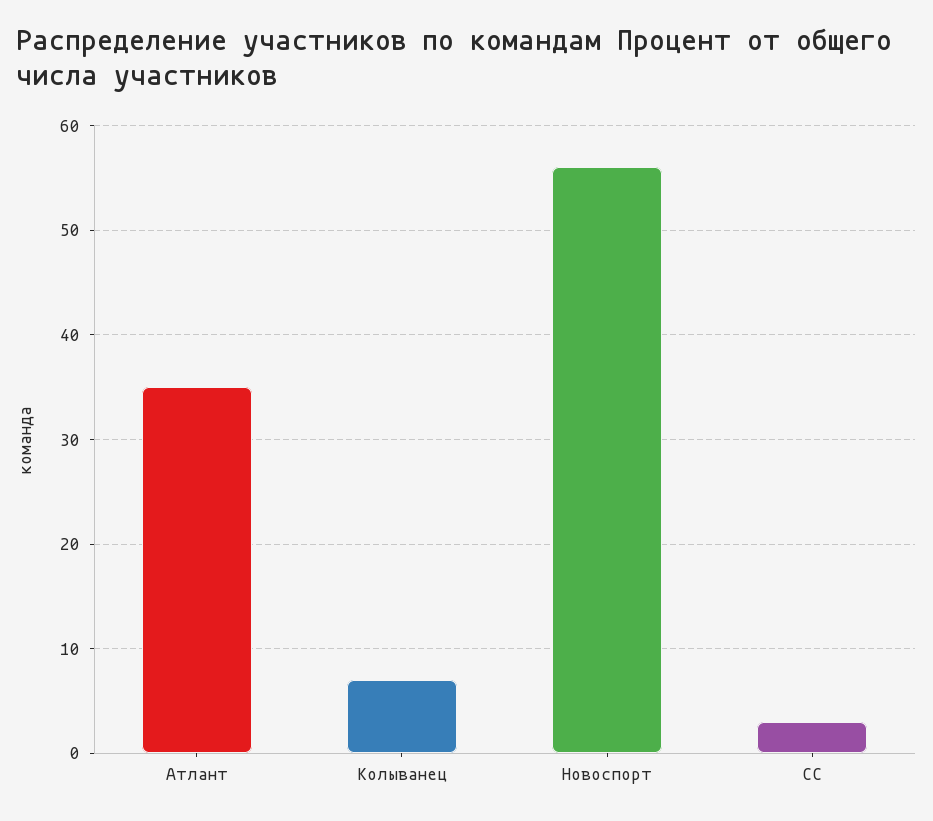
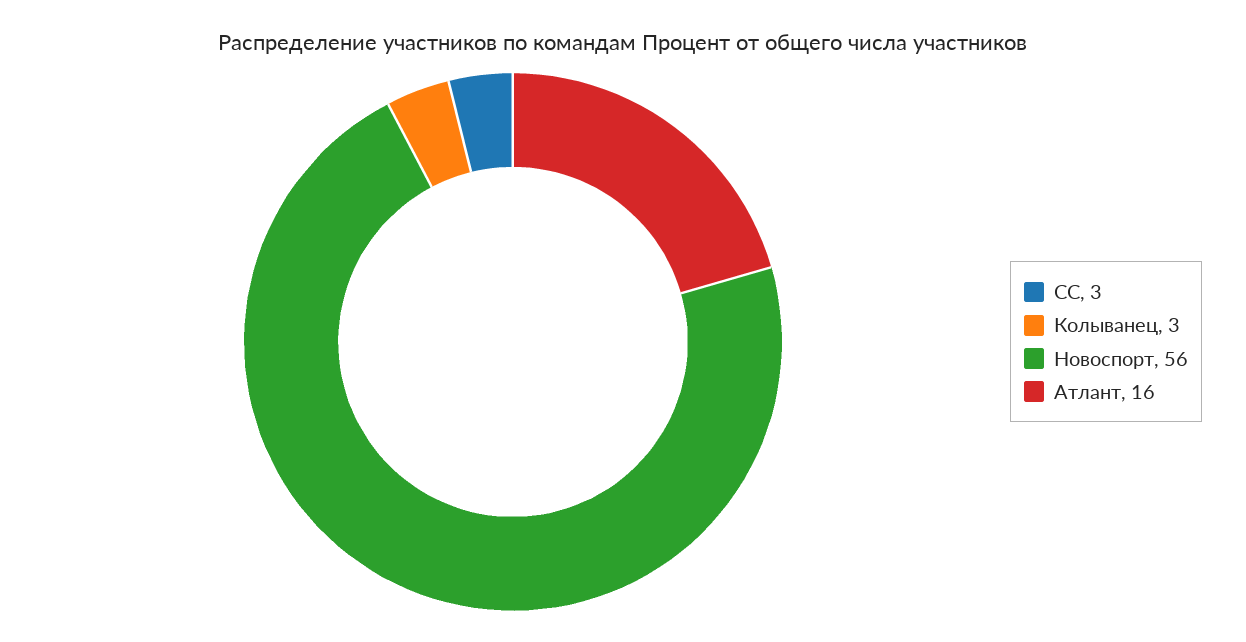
  {
-   "Атлант": 35,
+   "Атлант": 16,
-   "Колыванец": 7,
+   "Колыванец": 3,
    "Новоспорт": 56,
    "СС": 3
  }

